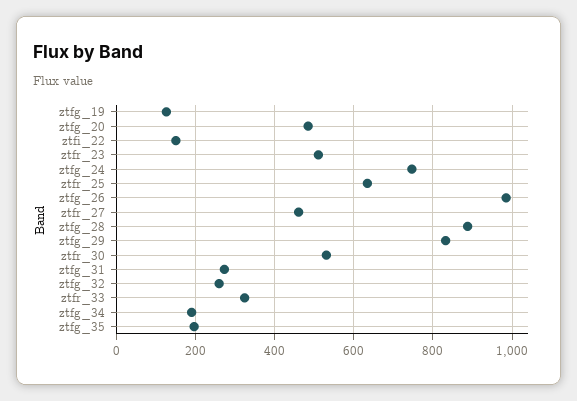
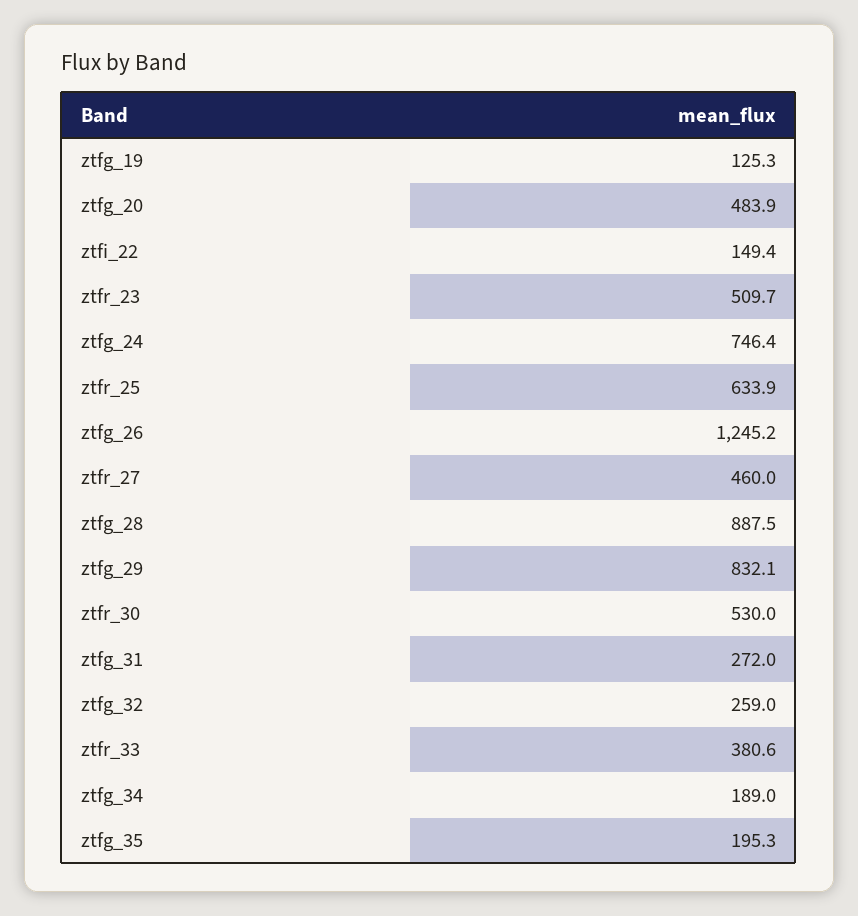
  {
    "ztfg_19": 125.3,
    "ztfg_20": 483.9,
    "ztfi_22": 149.4,
    "ztfr_23": 509.7,
    "ztfg_24": 746.4,
    "ztfr_25": 633.9,
-   "ztfg_26": 980,
+   "ztfg_26": 1245.2,
    "ztfr_27": 460,
    "ztfg_28": 887.5,
    "ztfg_29": 832.1,
    "ztfr_30": 530,
    "ztfg_31": 272,
    "ztfg_32": 259,
-   "ztfr_33": 320,
+   "ztfr_33": 380.6,
    "ztfg_34": 189,
    "ztfg_35": 195.3
  }

